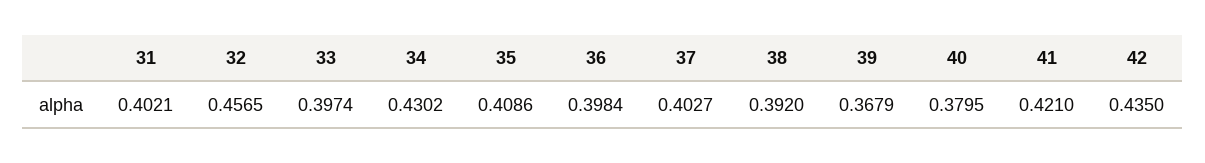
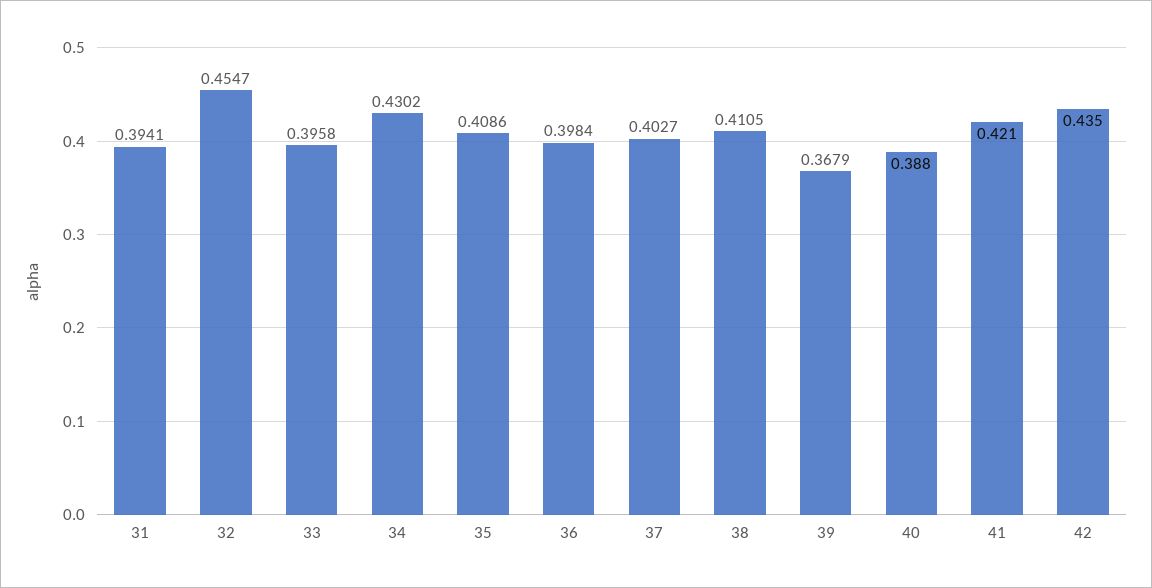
  {
-   "31": 0.4021,
+   "31": 0.3941,
-   "32": 0.4565,
+   "32": 0.4547,
-   "33": 0.3974,
+   "33": 0.3958,
    "34": 0.4302,
    "35": 0.4086,
    "36": 0.3984,
    "37": 0.4027,
-   "38": 0.392,
+   "38": 0.4105,
    "39": 0.3679,
-   "40": 0.3795,
+   "40": 0.388,
    "41": 0.421,
    "42": 0.435
  }

